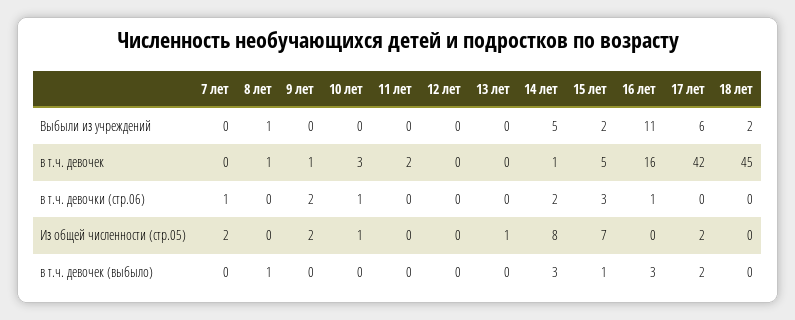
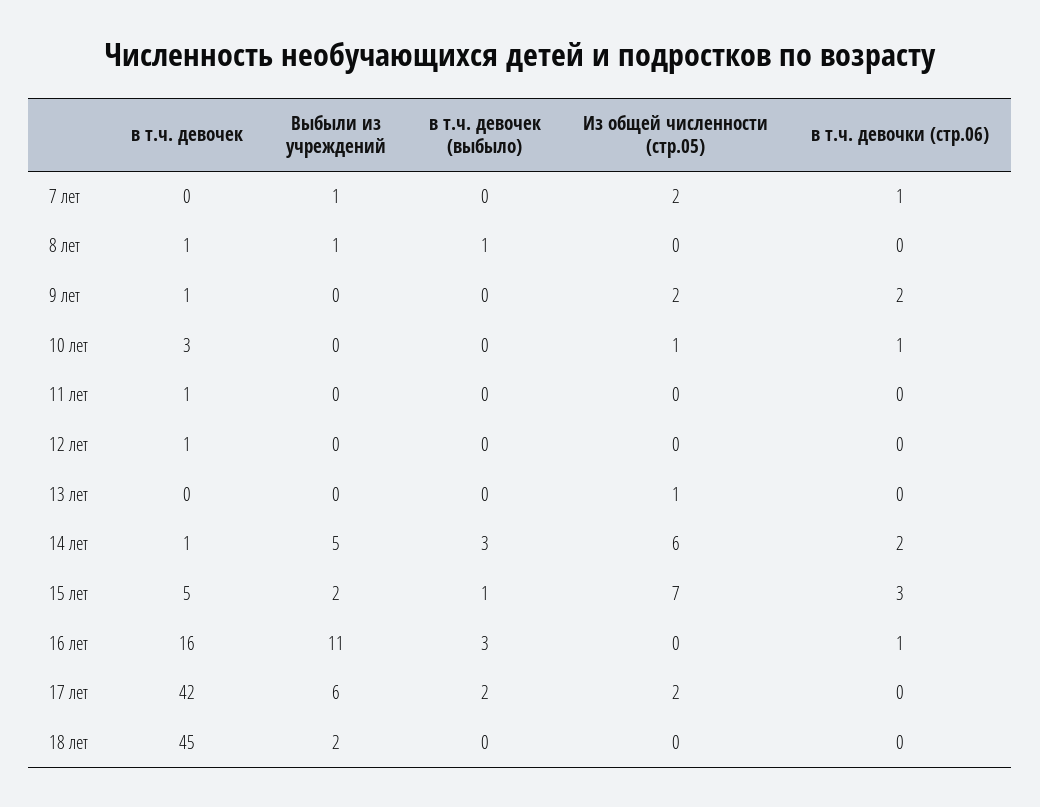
  {
    "7 лет": {
-     "Выбыли из учреждений": 0,
+     "Выбыли из учреждений": 1,
      "в т.ч. девочек": 0,
      "в т.ч. девочки (стр.06)": 1,
      "Из общей численности (стр.05)": 2,
      "в т.ч. девочек (выбыло)": 0
    },
    "8 лет": {
      "Выбыли из учреждений": 1,
      "в т.ч. девочек": 1,
      "в т.ч. девочки (стр.06)": 0,
      "Из общей численности (стр.05)": 0,
      "в т.ч. девочек (выбыло)": 1
    },
    "9 лет": {
      "Выбыли из учреждений": 0,
      "в т.ч. девочек": 1,
      "в т.ч. девочки (стр.06)": 2,
      "Из общей численности (стр.05)": 2,
      "в т.ч. девочек (выбыло)": 0
    },
    "10 лет": {
      "Выбыли из учреждений": 0,
      "в т.ч. девочек": 3,
      "в т.ч. девочки (стр.06)": 1,
      "Из общей численности (стр.05)": 1,
      "в т.ч. девочек (выбыло)": 0
    },
    "11 лет": {
      "Выбыли из учреждений": 0,
-     "в т.ч. девочек": 2,
+     "в т.ч. девочек": 1,
      "в т.ч. девочки (стр.06)": 0,
      "Из общей численности (стр.05)": 0,
      "в т.ч. девочек (выбыло)": 0
    },
    "12 лет": {
      "Выбыли из учреждений": 0,
-     "в т.ч. девочек": 0,
+     "в т.ч. девочек": 1,
      "в т.ч. девочки (стр.06)": 0,
      "Из общей численности (стр.05)": 0,
      "в т.ч. девочек (выбыло)": 0
    },
    "13 лет": {
      "Выбыли из учреждений": 0,
      "в т.ч. девочек": 0,
      "в т.ч. девочки (стр.06)": 0,
      "Из общей численности (стр.05)": 1,
      "в т.ч. девочек (выбыло)": 0
    },
    "14 лет": {
      "Выбыли из учреждений": 5,
      "в т.ч. девочек": 1,
      "в т.ч. девочки (стр.06)": 2,
-     "Из общей численности (стр.05)": 8,
+     "Из общей численности (стр.05)": 6,
      "в т.ч. девочек (выбыло)": 3
    },
    "15 лет": {
      "Выбыли из учреждений": 2,
      "в т.ч. девочек": 5,
      "в т.ч. девочки (стр.06)": 3,
      "Из общей численности (стр.05)": 7,
      "в т.ч. девочек (выбыло)": 1
    },
    "16 лет": {
      "Выбыли из учреждений": 11,
      "в т.ч. девочек": 16,
      "в т.ч. девочки (стр.06)": 1,
      "Из общей численности (стр.05)": 0,
      "в т.ч. девочек (выбыло)": 3
    },
    "17 лет": {
      "Выбыли из учреждений": 6,
      "в т.ч. девочек": 42,
      "в т.ч. девочки (стр.06)": 0,
      "Из общей численности (стр.05)": 2,
      "в т.ч. девочек (выбыло)": 2
    },
    "18 лет": {
      "Выбыли из учреждений": 2,
      "в т.ч. девочек": 45,
      "в т.ч. девочки (стр.06)": 0,
      "Из общей численности (стр.05)": 0,
      "в т.ч. девочек (выбыло)": 0
    }
  }

